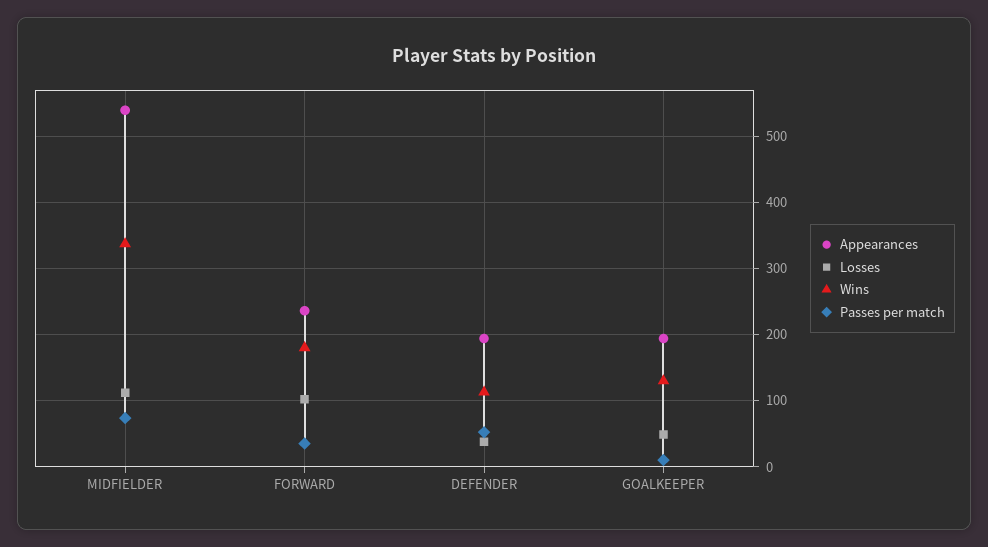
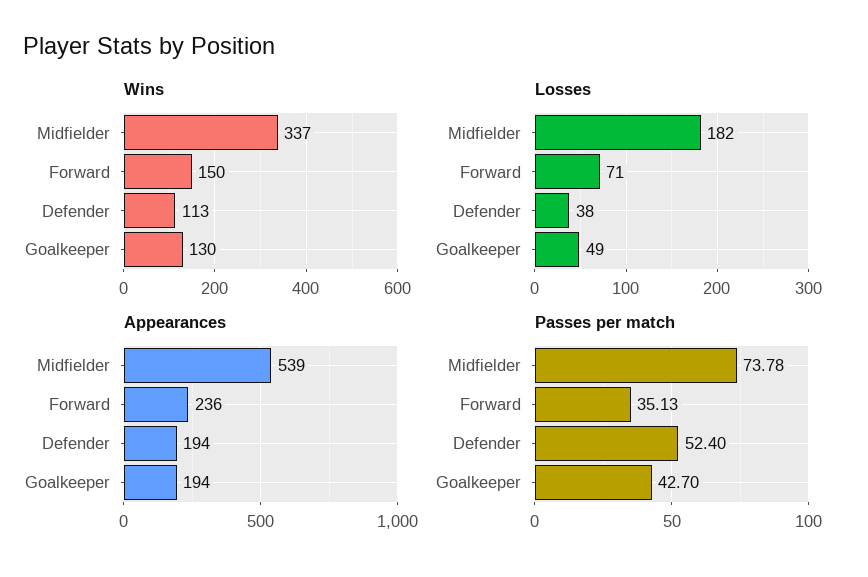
  {
    "Appearances": {
      "MIDFIELDER": 539,
      "FORWARD": 236,
      "DEFENDER": 194,
      "GOALKEEPER": 194
    },
    "Losses": {
-     "MIDFIELDER": 110,
+     "MIDFIELDER": 182,
-     "FORWARD": 100,
+     "FORWARD": 71,
      "DEFENDER": 38,
      "GOALKEEPER": 49
    },
    "Wins": {
      "MIDFIELDER": 337,
-     "FORWARD": 180,
+     "FORWARD": 150,
      "DEFENDER": 113,
      "GOALKEEPER": 130
    },
    "Passes per match": {
      "MIDFIELDER": 73.78,
      "FORWARD": 35.13,
      "DEFENDER": 52.4,
-     "GOALKEEPER": 10
+     "GOALKEEPER": 42.7
    }
  }

